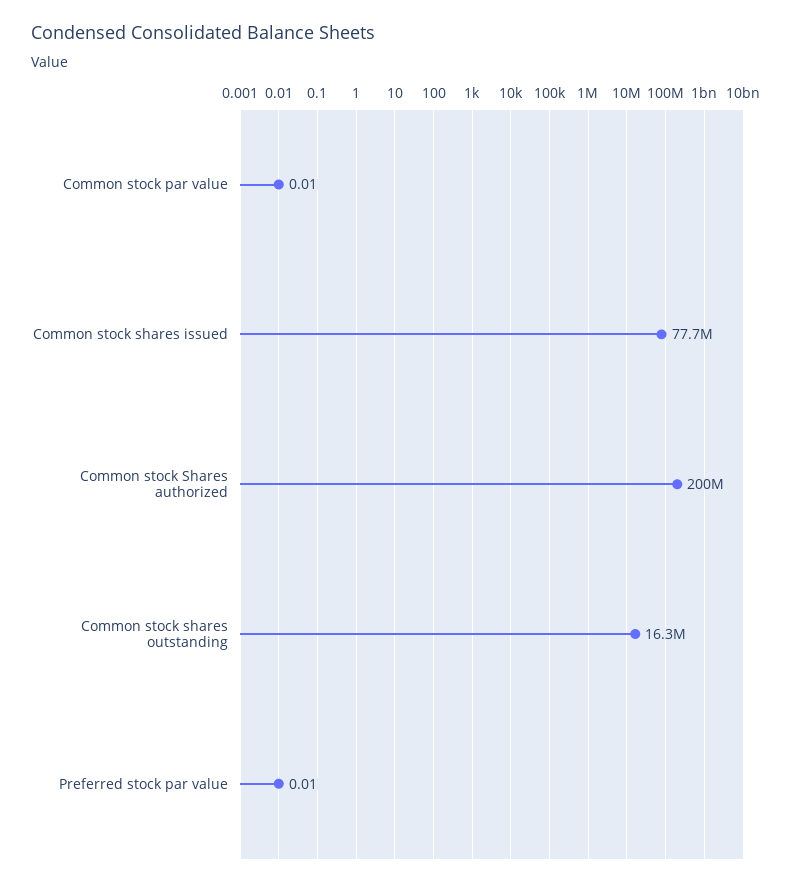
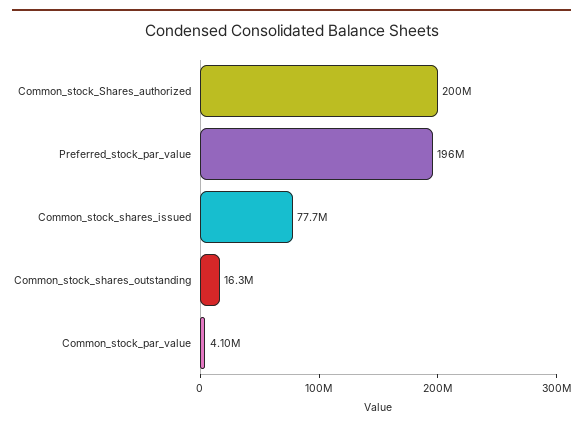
  {
-   "Common stock par value": 0.01,
+   "Common stock par value": 4100000,
    "Common stock shares issued": 77700000,
    "Common stock Shares authorized": 200000000,
    "Common stock shares outstanding": 16300000,
-   "Preferred stock par value": 0.01
+   "Preferred stock par value": 196000000
  }

